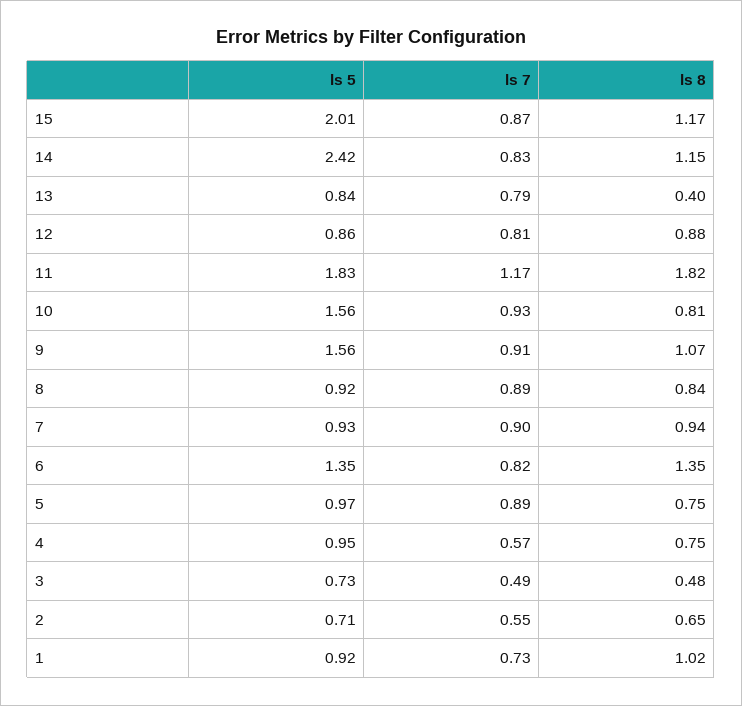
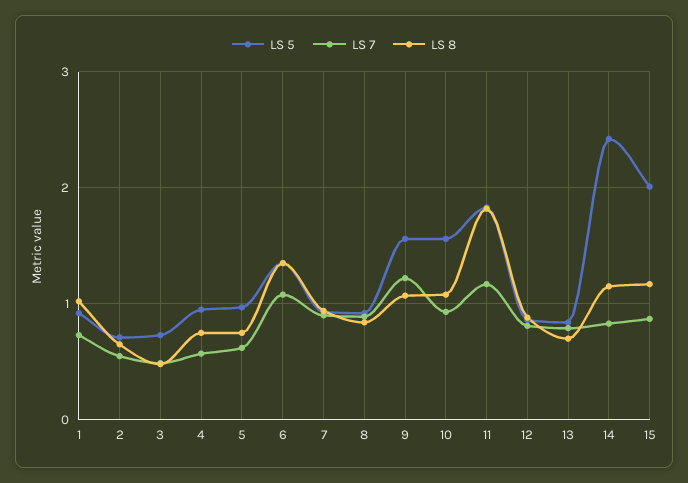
  {
    "ls 5": {
      "15": 2.01,
      "14": 2.42,
      "13": 0.84,
      "12": 0.86,
      "11": 1.83,
      "10": 1.56,
      "9": 1.56,
      "8": 0.92,
      "7": 0.93,
      "6": 1.35,
      "5": 0.97,
      "4": 0.95,
      "3": 0.73,
      "2": 0.71,
      "1": 0.92
    },
    "ls 7": {
      "15": 0.87,
      "14": 0.83,
      "13": 0.79,
      "12": 0.81,
      "11": 1.17,
      "10": 0.93,
-     "9": 0.91,
+     "9": 1.2,
      "8": 0.89,
      "7": 0.9,
-     "6": 0.82,
+     "6": 1.1,
-     "5": 0.89,
+     "5": 0.6,
      "4": 0.57,
      "3": 0.49,
      "2": 0.55,
      "1": 0.73
    },
    "ls 8": {
      "15": 1.17,
      "14": 1.15,
-     "13": 0.4,
+     "13": 0.7,
      "12": 0.88,
      "11": 1.82,
-     "10": 0.81,
+     "10": 1.1,
      "9": 1.07,
      "8": 0.84,
      "7": 0.94,
      "6": 1.35,
      "5": 0.75,
      "4": 0.75,
      "3": 0.48,
      "2": 0.65,
      "1": 1.02
    }
  }

